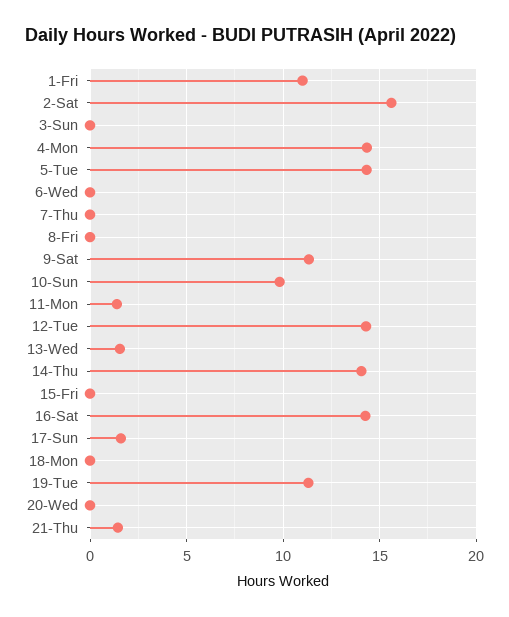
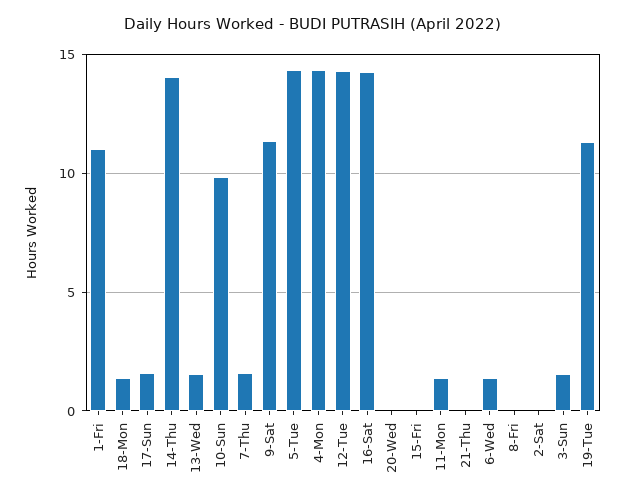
  {
    "1-Fri": 11,
-   "2-Sat": 15.5,
+   "2-Sat": 0,
-   "3-Sun": 0,
+   "3-Sun": 1.5,
    "4-Mon": 14.5,
    "5-Tue": 14.5,
-   "6-Wed": 0,
+   "6-Wed": 1.5,
-   "7-Thu": 0,
+   "7-Thu": 1.5,
    "8-Fri": 0,
    "9-Sat": 11.5,
    "10-Sun": 10,
    "11-Mon": 1.5,
    "12-Tue": 14.5,
    "13-Wed": 1.5,
    "14-Thu": 14,
    "15-Fri": 0,
    "16-Sat": 14.5,
    "17-Sun": 1.5,
-   "18-Mon": 0,
+   "18-Mon": 1.5,
    "19-Tue": 11.5,
    "20-Wed": 0,
-   "21-Thu": 1.5
+   "21-Thu": 0
  }

